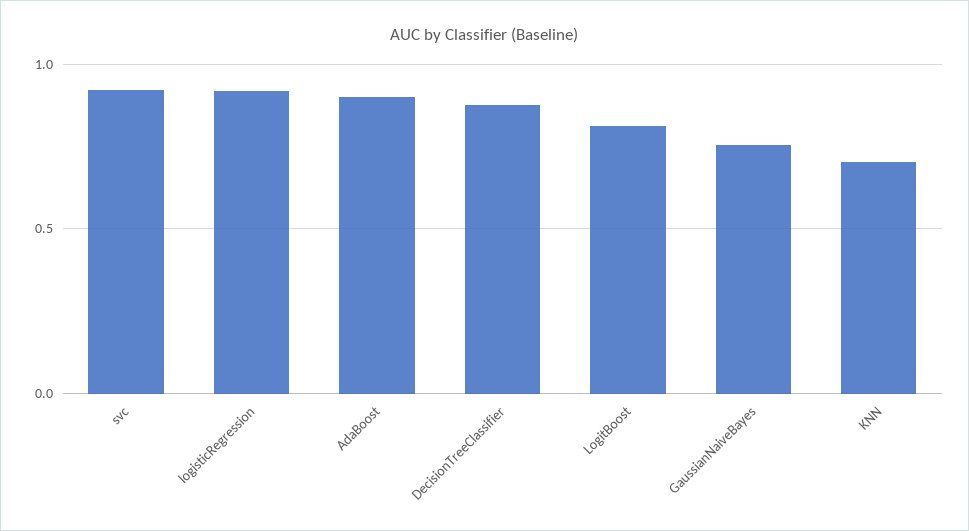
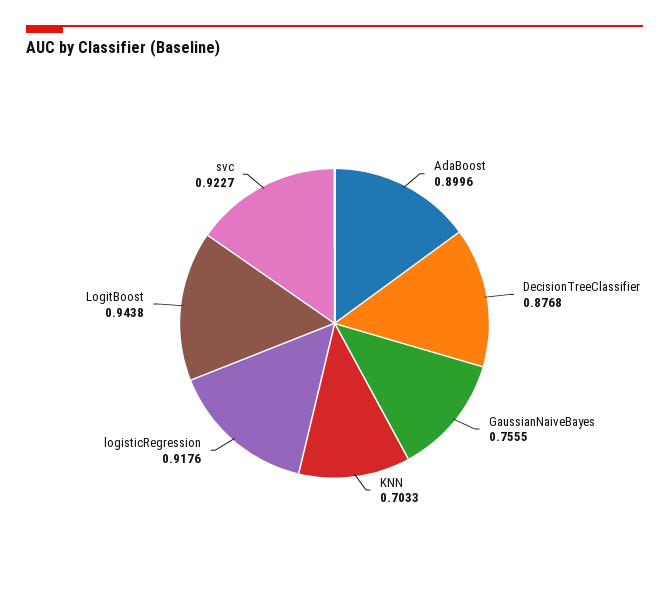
  {
    "svc": 0.9227,
    "logisticRegression": 0.9176,
    "AdaBoost": 0.8996,
    "DecisionTreeClassifier": 0.8768,
-   "LogitBoost": 0.8,
+   "LogitBoost": 0.9438,
    "GaussianNaiveBayes": 0.7555,
    "KNN": 0.7033
  }

